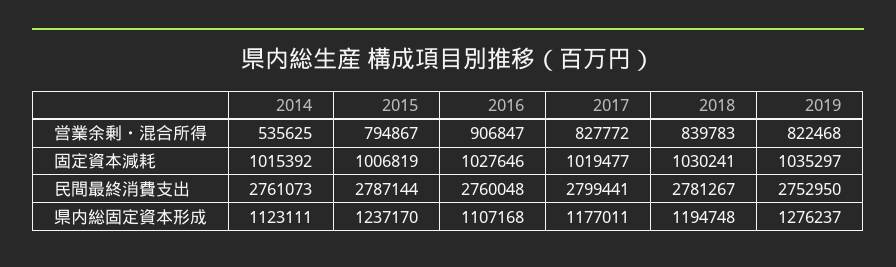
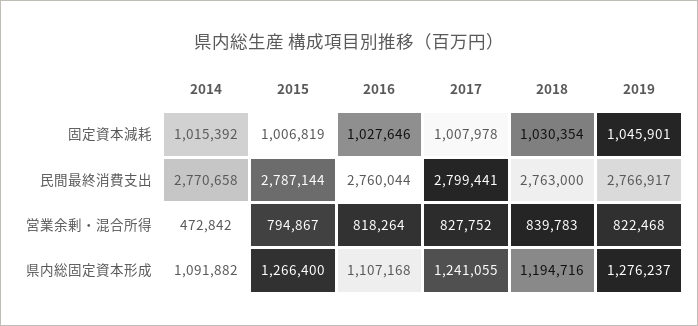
  {
    "2014": {
-     "営業余剰・混合所得": 535625,
+     "営業余剰・混合所得": 472842,
      "固定資本減耗": 1015392,
-     "民間最終消費支出": 2761073,
+     "民間最終消費支出": 2770658,
-     "県内総固定資本形成": 1123111
+     "県内総固定資本形成": 1091882
    },
    "2015": {
      "営業余剰・混合所得": 794867,
      "固定資本減耗": 1006819,
      "民間最終消費支出": 2787144,
-     "県内総固定資本形成": 1237170
+     "県内総固定資本形成": 1266400
    },
    "2016": {
-     "営業余剰・混合所得": 906847,
+     "営業余剰・混合所得": 818264,
      "固定資本減耗": 1027646,
-     "民間最終消費支出": 2760048,
+     "民間最終消費支出": 2760044,
      "県内総固定資本形成": 1107168
    },
    "2017": {
-     "営業余剰・混合所得": 827772,
+     "営業余剰・混合所得": 827752,
-     "固定資本減耗": 1019477,
+     "固定資本減耗": 1007978,
      "民間最終消費支出": 2799441,
-     "県内総固定資本形成": 1177011
+     "県内総固定資本形成": 1241055
    },
    "2018": {
      "営業余剰・混合所得": 839783,
-     "固定資本減耗": 1030241,
+     "固定資本減耗": 1030354,
-     "民間最終消費支出": 2781267,
+     "民間最終消費支出": 2763000,
-     "県内総固定資本形成": 1194748
+     "県内総固定資本形成": 1194716
    },
    "2019": {
      "営業余剰・混合所得": 822468,
-     "固定資本減耗": 1035297,
+     "固定資本減耗": 1045901,
-     "民間最終消費支出": 2752950,
+     "民間最終消費支出": 2766917,
      "県内総固定資本形成": 1276237
    }
  }

